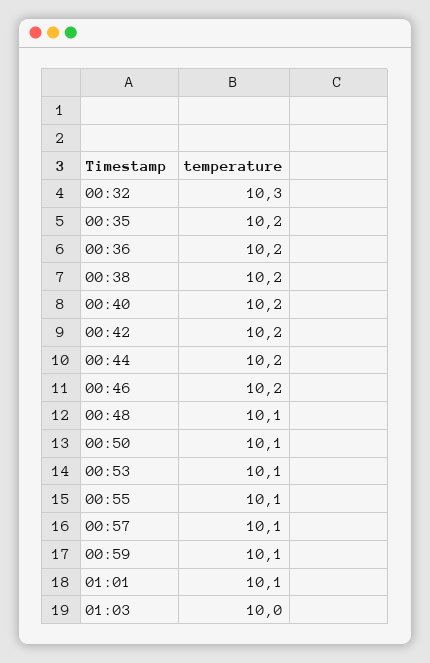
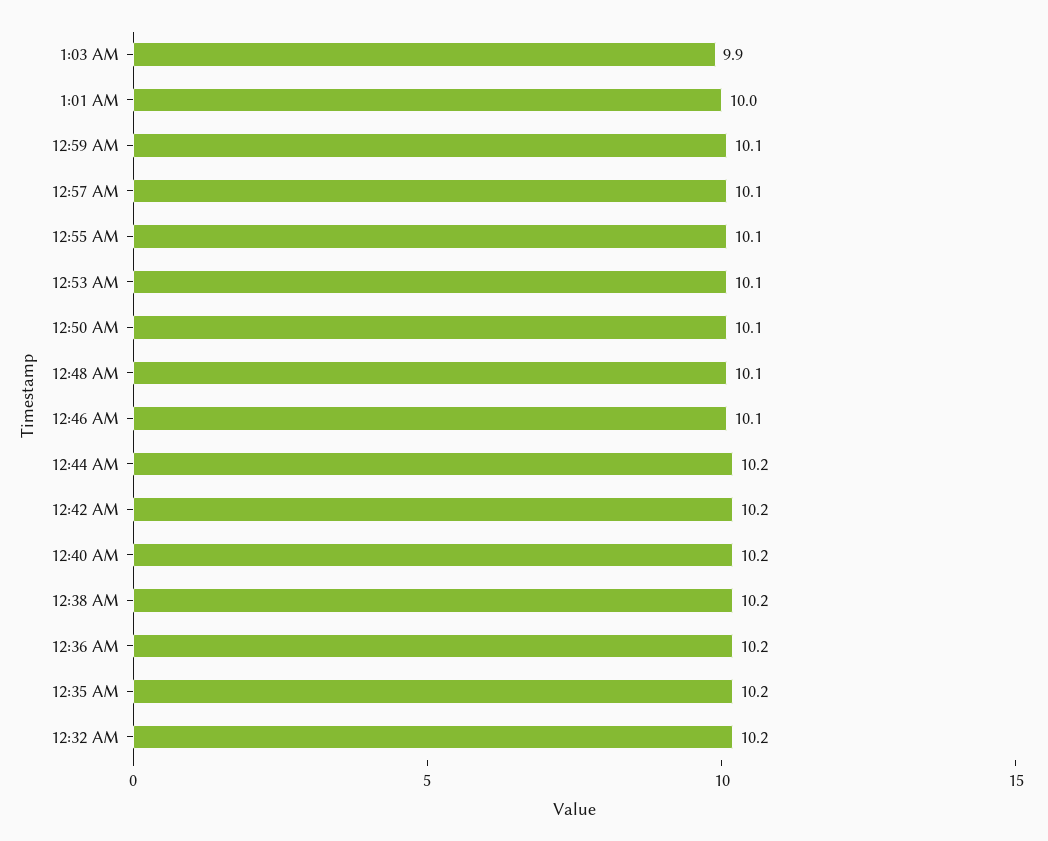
  {
-   "00:32": 10.3,
+   "00:32": 10.2,
    "00:35": 10.2,
    "00:36": 10.2,
    "00:38": 10.2,
    "00:40": 10.2,
    "00:42": 10.2,
    "00:44": 10.2,
-   "00:46": 10.2,
+   "00:46": 10.1,
    "00:48": 10.1,
    "00:50": 10.1,
    "00:53": 10.1,
    "00:55": 10.1,
    "00:57": 10.1,
    "00:59": 10.1,
-   "01:01": 10.1,
+   "01:01": 10,
-   "01:03": 10
+   "01:03": 9.9
  }

